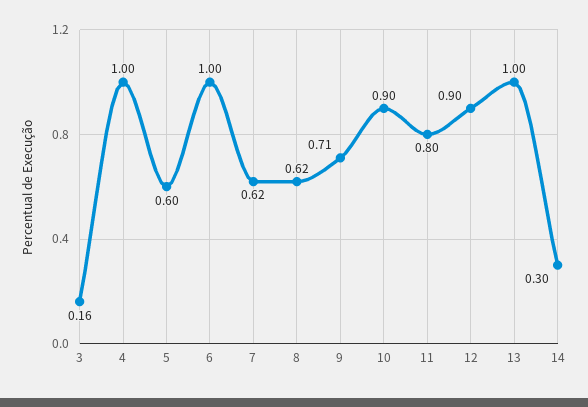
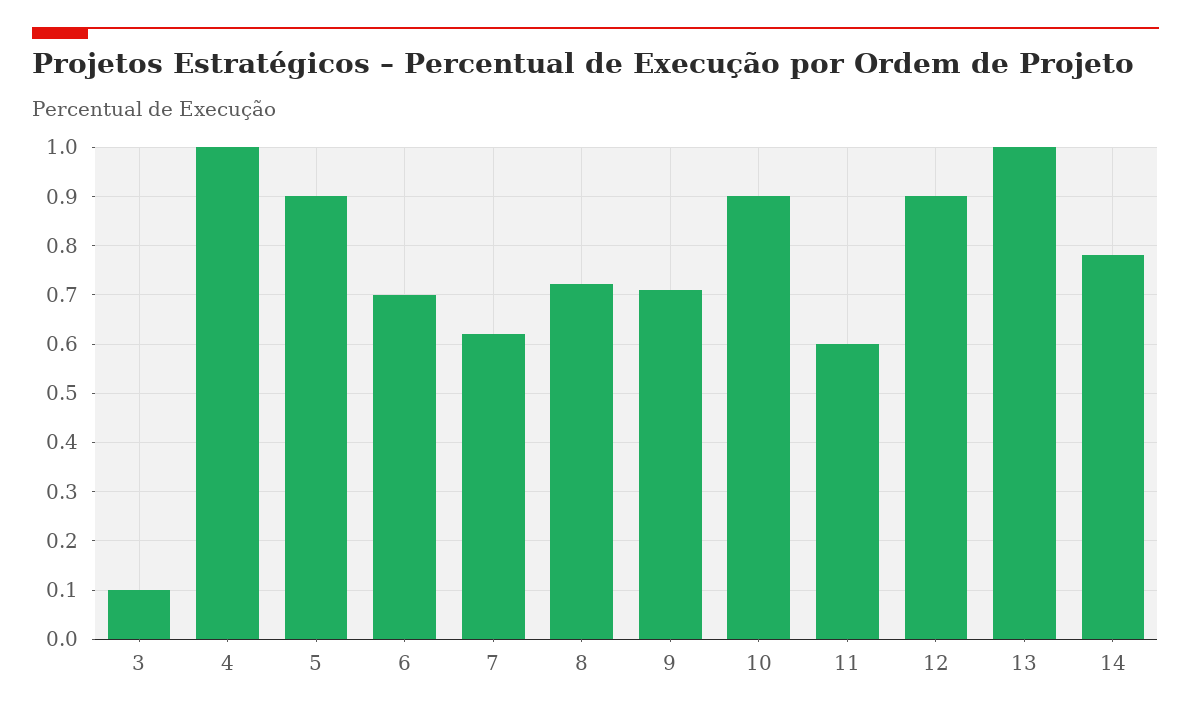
  {
-   "3": 0.16,
+   "3": 0.1,
    "4": 1,
-   "5": 0.6,
+   "5": 0.9,
-   "6": 1,
+   "6": 0.7,
    "7": 0.62,
-   "8": 0.62,
+   "8": 0.72,
    "9": 0.71,
    "10": 0.9,
-   "11": 0.8,
+   "11": 0.6,
    "12": 0.9,
    "13": 1,
-   "14": 0.3
+   "14": 0.78
  }

